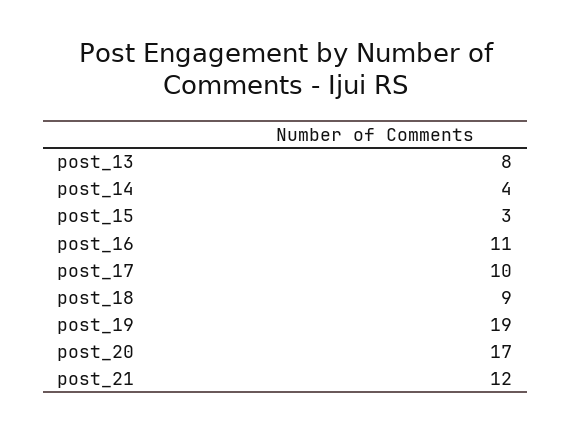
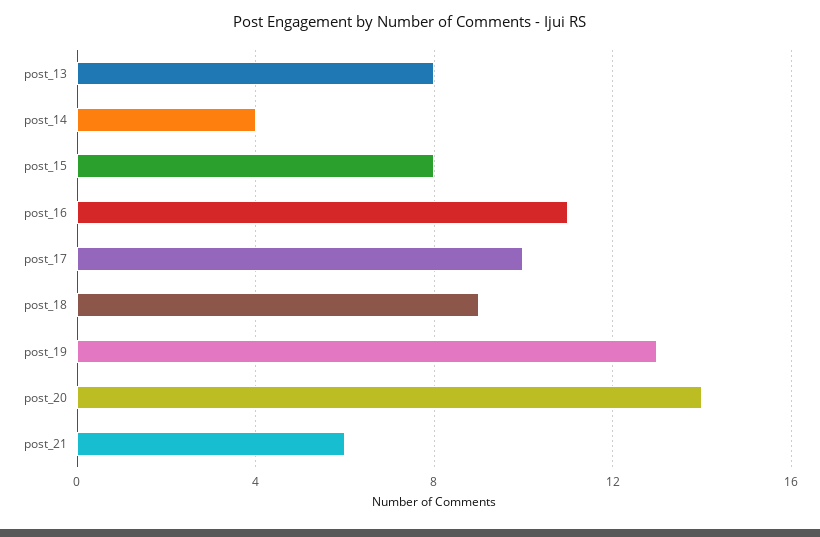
  {
    "post_13": 8,
    "post_14": 4,
-   "post_15": 3,
+   "post_15": 8,
    "post_16": 11,
    "post_17": 10,
    "post_18": 9,
-   "post_19": 19,
+   "post_19": 13,
-   "post_20": 17,
+   "post_20": 14,
-   "post_21": 12
+   "post_21": 6
  }

